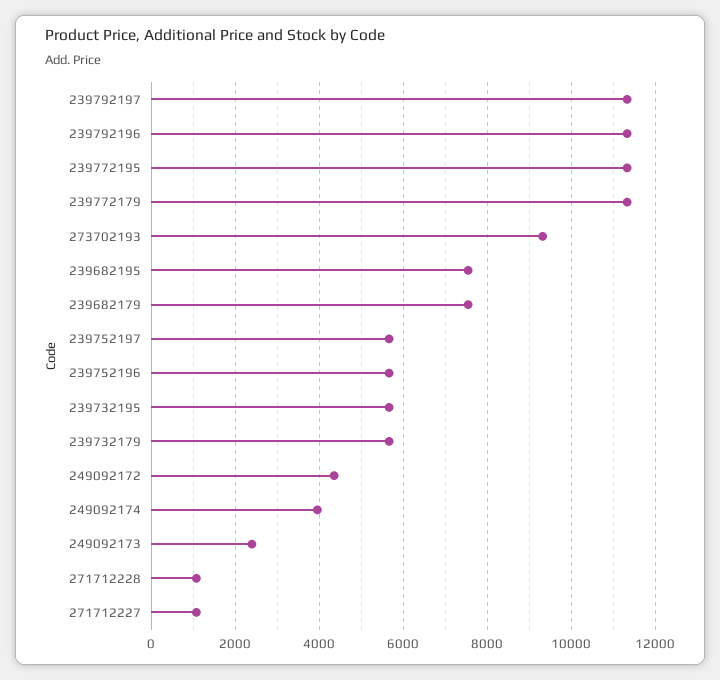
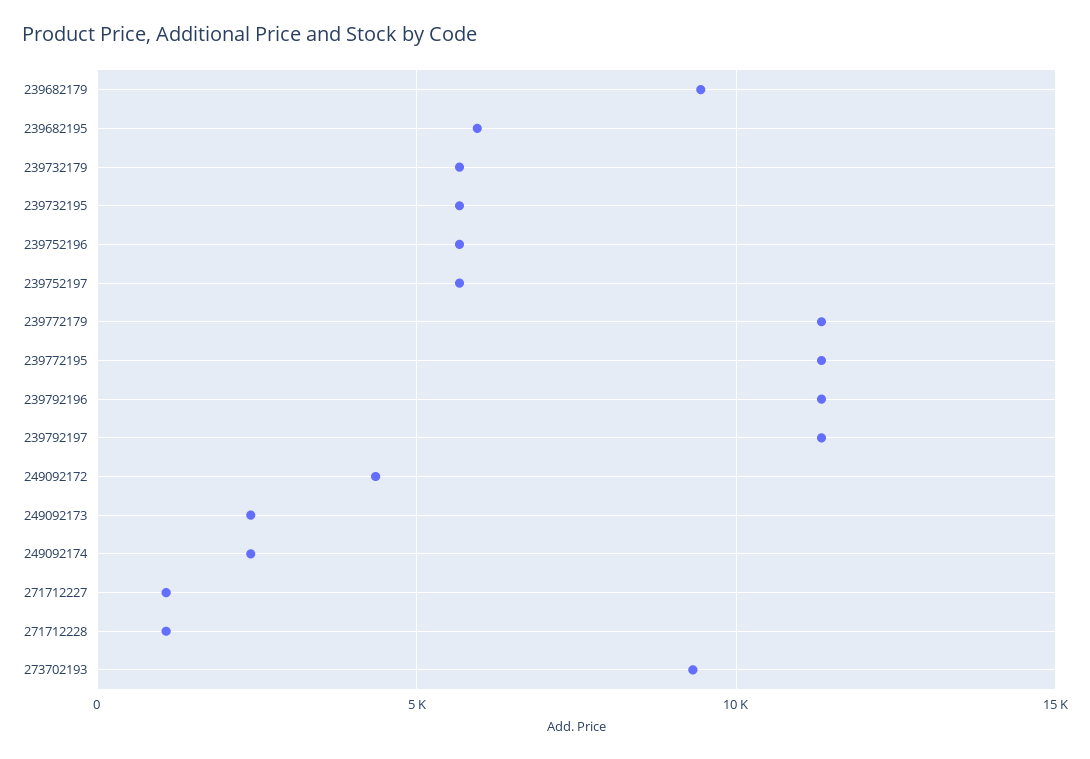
  {
    "239792197": 11400,
    "239792196": 11400,
    "239772195": 11400,
    "239772179": 11400,
    "273702193": 9400,
-   "239682195": 7600,
+   "239682195": 6000,
-   "239682179": 7600,
+   "239682179": 9500,
    "239752197": 5600,
    "239752196": 5600,
    "239732195": 5600,
    "239732179": 5600,
    "249092172": 4400,
-   "249092174": 4000,
+   "249092174": 2500,
    "249092173": 2400,
    "271712228": 1000,
    "271712227": 1000
  }

